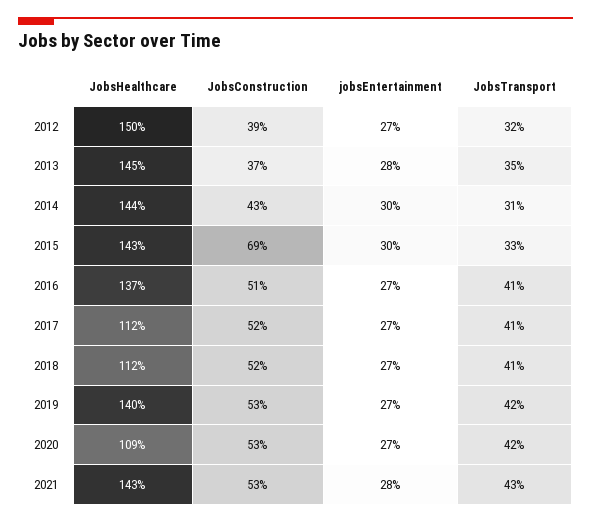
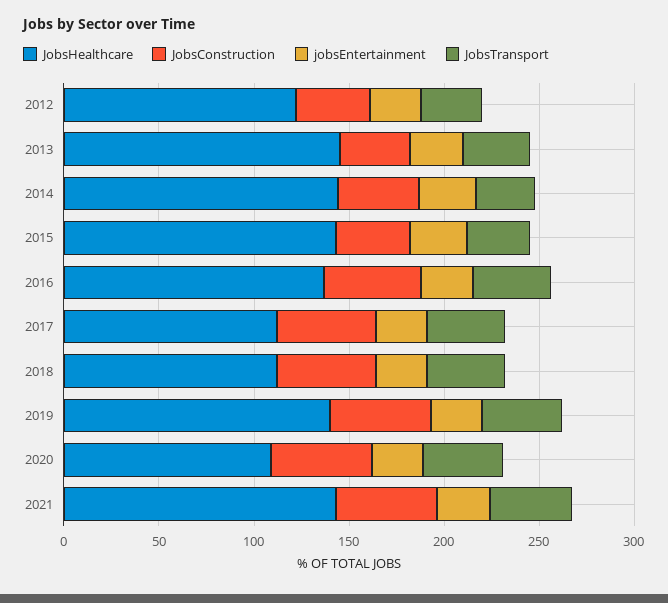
  {
    "JobsHealthcare": {
-     "2012": 150,
+     "2012": 120,
      "2013": 145,
      "2014": 144,
      "2015": 143,
      "2016": 137,
      "2017": 112,
      "2018": 112,
      "2019": 140,
      "2020": 109,
      "2021": 143
    },
    "JobsConstruction": {
      "2012": 39,
      "2013": 37,
      "2014": 43,
-     "2015": 69,
+     "2015": 40,
      "2016": 51,
      "2017": 52,
      "2018": 52,
      "2019": 53,
      "2020": 53,
      "2021": 53
    },
    "jobsEntertainment": {
      "2012": 27,
      "2013": 28,
      "2014": 30,
      "2015": 30,
      "2016": 27,
      "2017": 27,
      "2018": 27,
      "2019": 27,
      "2020": 27,
      "2021": 28
    },
    "JobsTransport": {
      "2012": 32,
      "2013": 35,
      "2014": 31,
      "2015": 33,
      "2016": 41,
      "2017": 41,
      "2018": 41,
      "2019": 42,
      "2020": 42,
      "2021": 43
    }
  }

